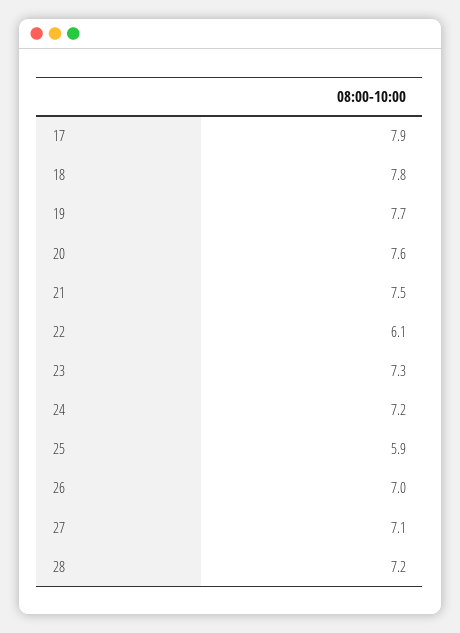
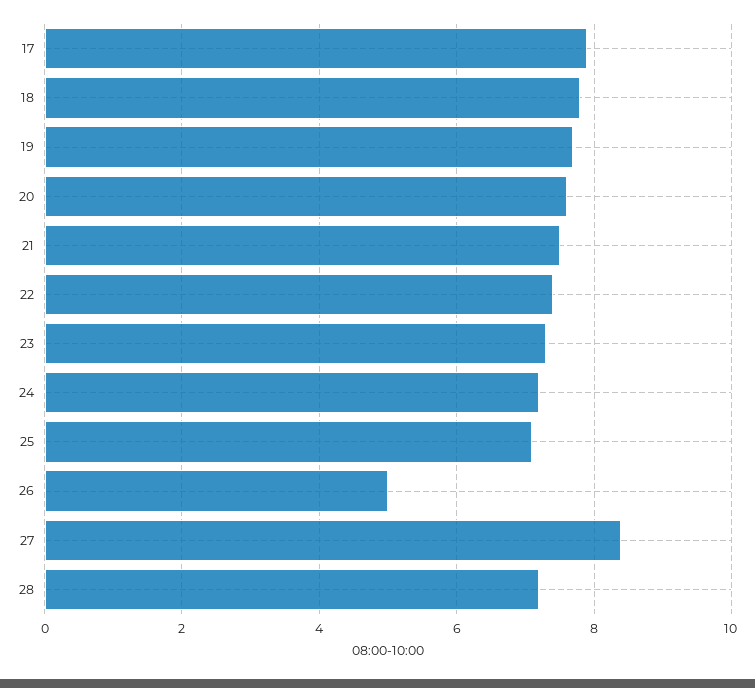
  {
    "17": 7.9,
    "18": 7.8,
    "19": 7.7,
    "20": 7.6,
    "21": 7.5,
-   "22": 6.1,
+   "22": 7.5,
    "23": 7.3,
    "24": 7.2,
-   "25": 5.9,
+   "25": 7,
-   "26": 7,
+   "26": 5,
-   "27": 7.1,
+   "27": 8.5,
    "28": 7.2
  }

